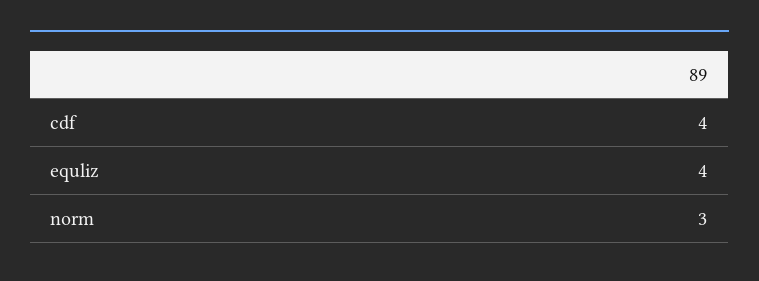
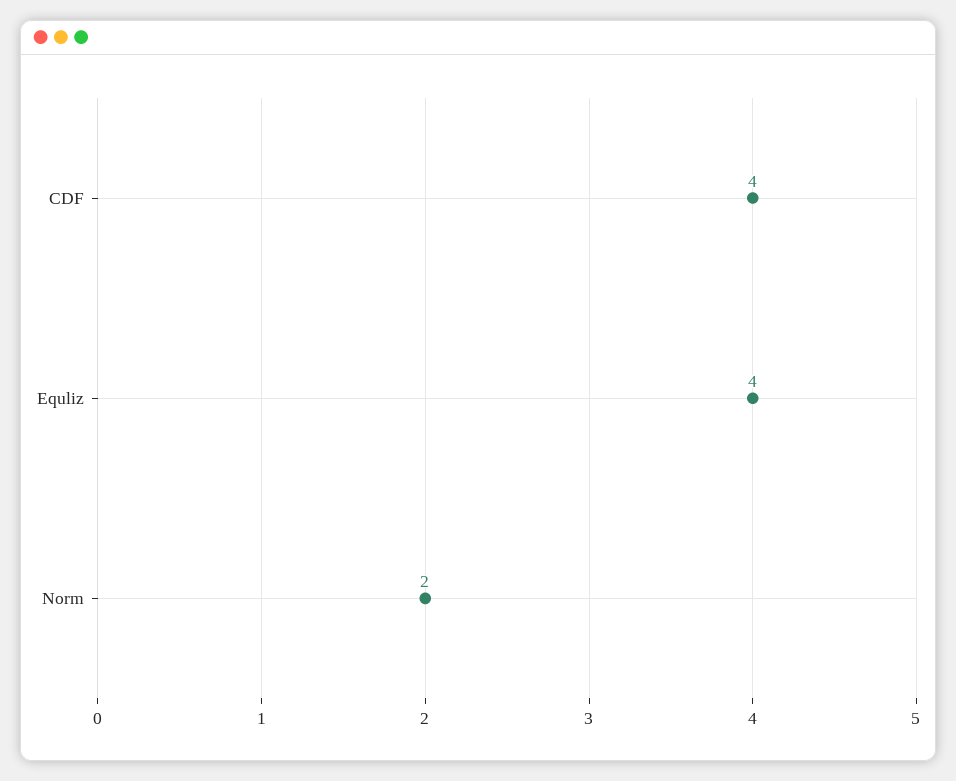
  {
    "cdf": 4,
    "equliz": 4,
-   "norm": 3
+   "norm": 2
  }

